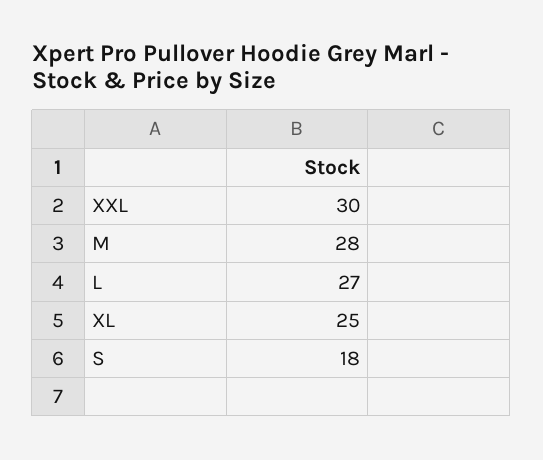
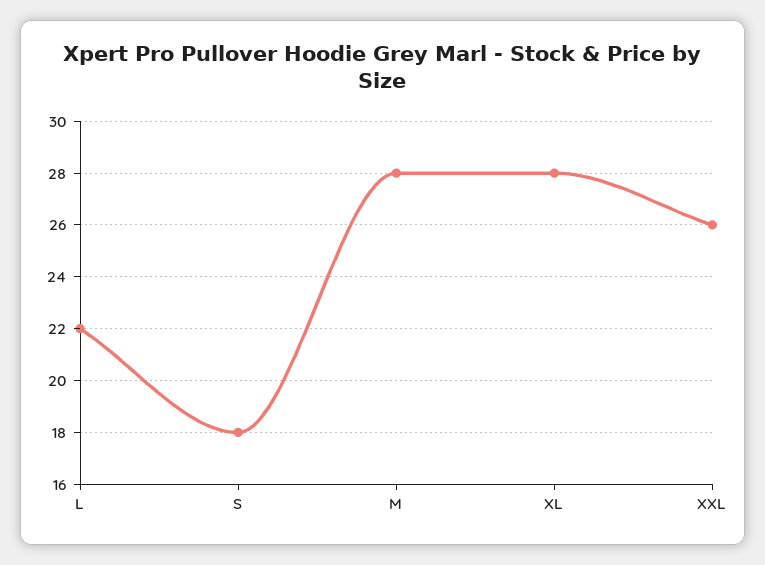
  {
-   "XXL": 30,
+   "XXL": 26,
    "M": 28,
-   "L": 27,
+   "L": 22,
-   "XL": 25,
+   "XL": 28,
    "S": 18
  }

